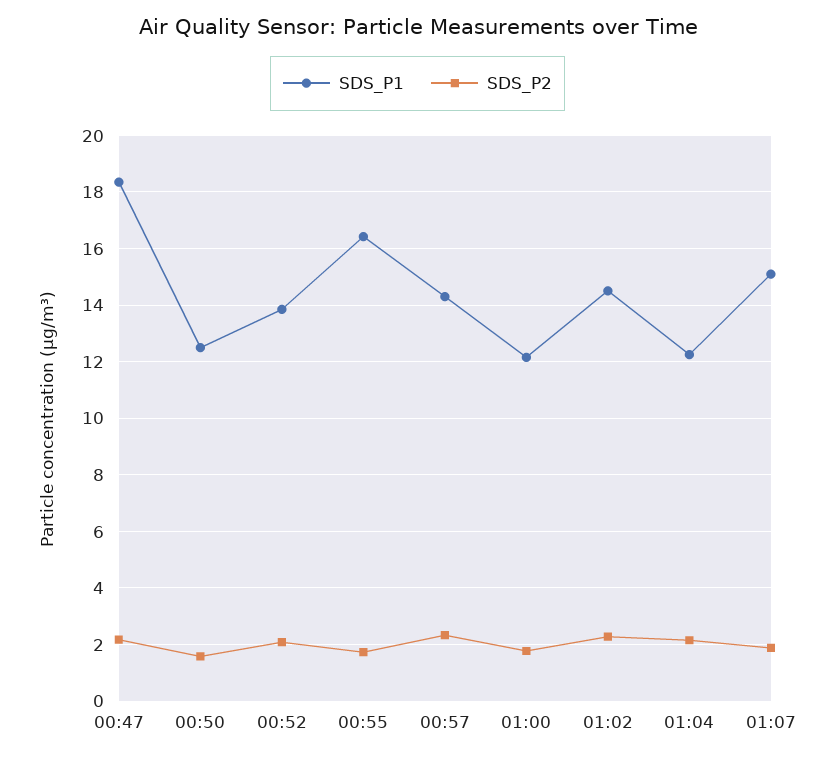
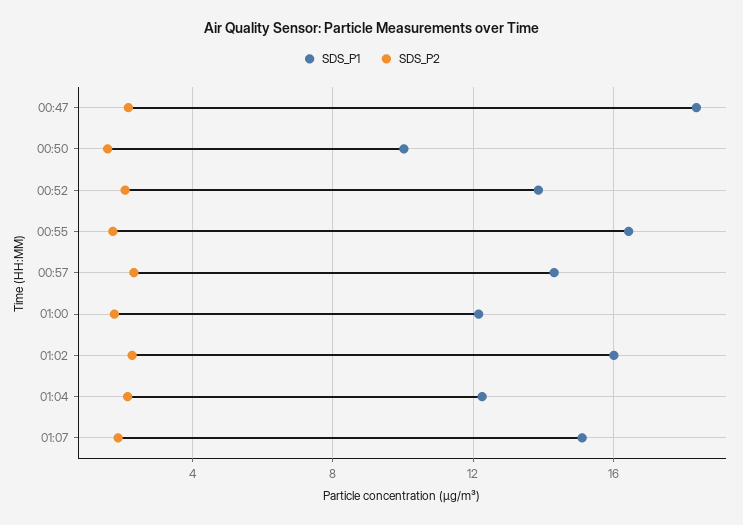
  {
    "SDS_P1": {
      "00:47": 18.25,
-     "00:50": 12.5,
+     "00:50": 10,
      "00:52": 13.75,
      "00:55": 16.5,
      "00:57": 14.25,
      "01:00": 12.25,
-     "01:02": 14.5,
+     "01:02": 16,
      "01:04": 12.25,
      "01:07": 15
    },
    "SDS_P2": {
      "00:47": 2.25,
      "00:50": 1.5,
      "00:52": 2,
      "00:55": 1.75,
      "00:57": 2.25,
      "01:00": 1.75,
      "01:02": 2.25,
      "01:04": 2.25,
      "01:07": 2
    }
  }

